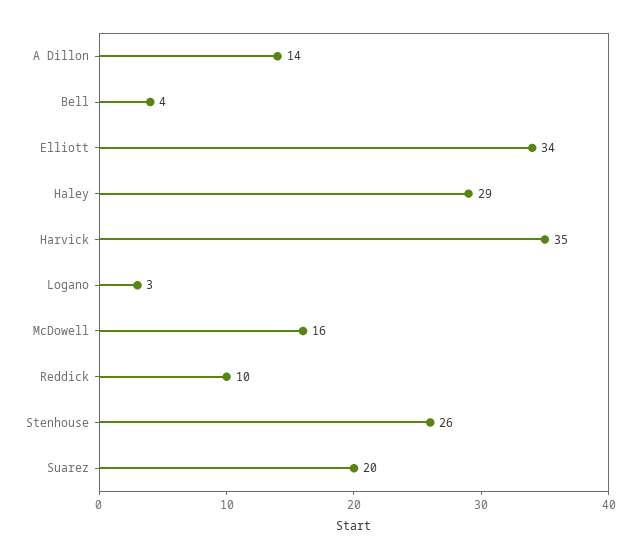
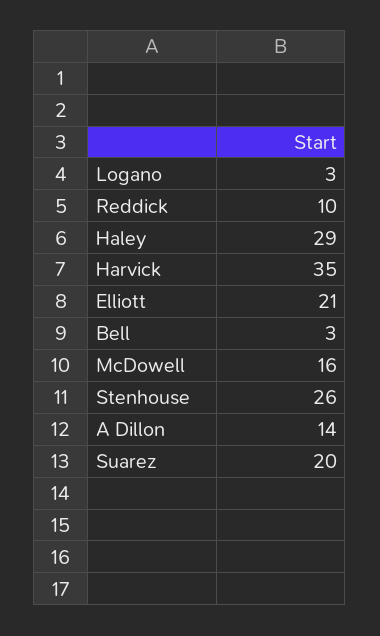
  {
    "A Dillon": 14,
-   "Bell": 4,
+   "Bell": 3,
-   "Elliott": 34,
+   "Elliott": 21,
    "Haley": 29,
    "Harvick": 35,
    "Logano": 3,
    "McDowell": 16,
    "Reddick": 10,
    "Stenhouse": 26,
    "Suarez": 20
  }

